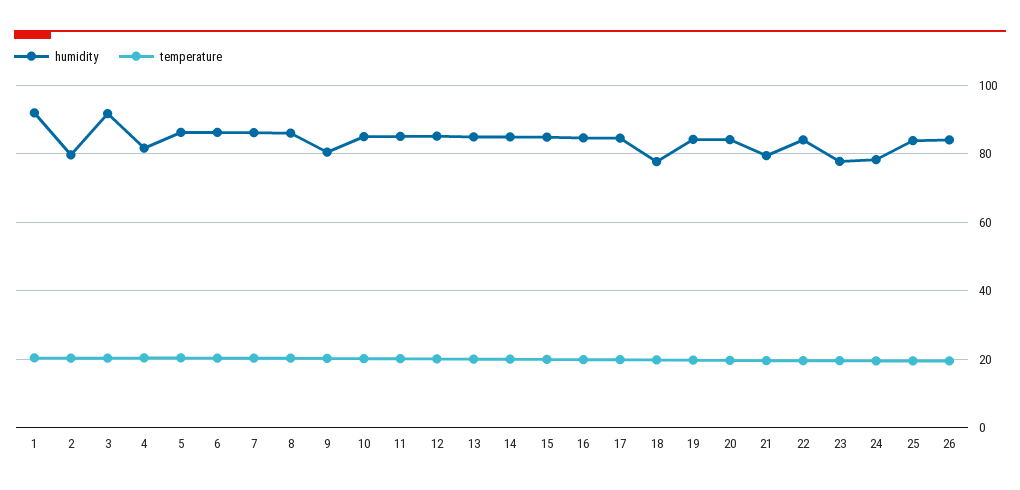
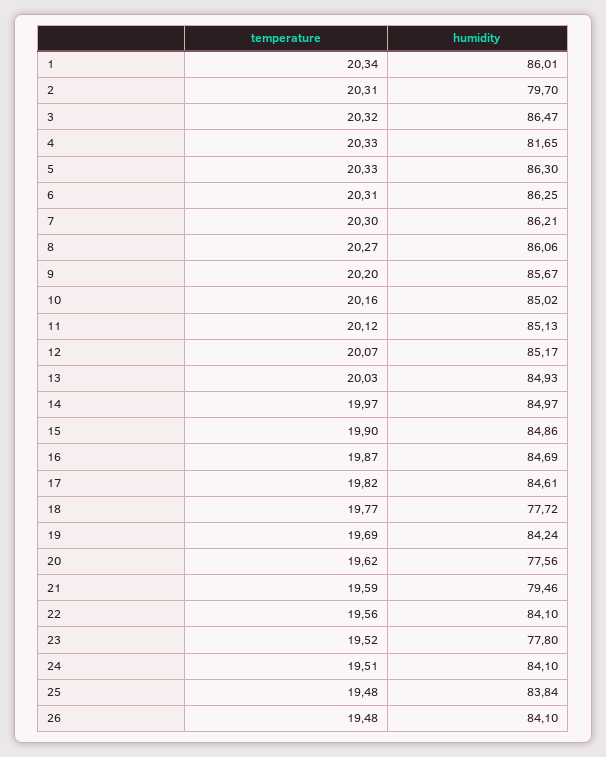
  {
    "humidity": {
-     "1": 92,
+     "1": 86.01,
      "2": 79.7,
-     "3": 92,
+     "3": 86.47,
      "4": 81.65,
      "5": 86.3,
      "6": 86.25,
      "7": 86.21,
      "8": 86.06,
-     "9": 80,
+     "9": 85.67,
      "10": 85.02,
      "11": 85.13,
      "12": 85.17,
      "13": 84.93,
      "14": 84.97,
      "15": 84.86,
      "16": 84.69,
      "17": 84.61,
      "18": 77.72,
      "19": 84.24,
-     "20": 84,
+     "20": 77.56,
      "21": 79.46,
      "22": 84.1,
      "23": 77.8,
-     "24": 78,
+     "24": 84.1,
      "25": 83.84,
      "26": 84.1
    },
    "temperature": {
      "1": 20.34,
      "2": 20.31,
      "3": 20.32,
      "4": 20.33,
      "5": 20.33,
      "6": 20.31,
      "7": 20.3,
      "8": 20.27,
      "9": 20.2,
      "10": 20.16,
      "11": 20.12,
      "12": 20.07,
      "13": 20.03,
      "14": 19.97,
      "15": 19.9,
      "16": 19.87,
      "17": 19.82,
      "18": 19.77,
      "19": 19.69,
      "20": 19.62,
      "21": 19.59,
      "22": 19.56,
      "23": 19.52,
      "24": 19.51,
      "25": 19.48,
      "26": 19.48
    }
  }

